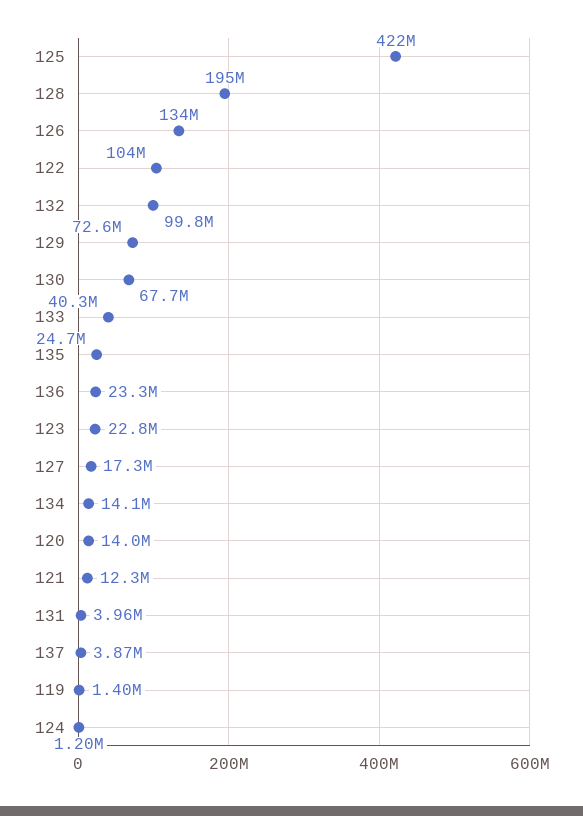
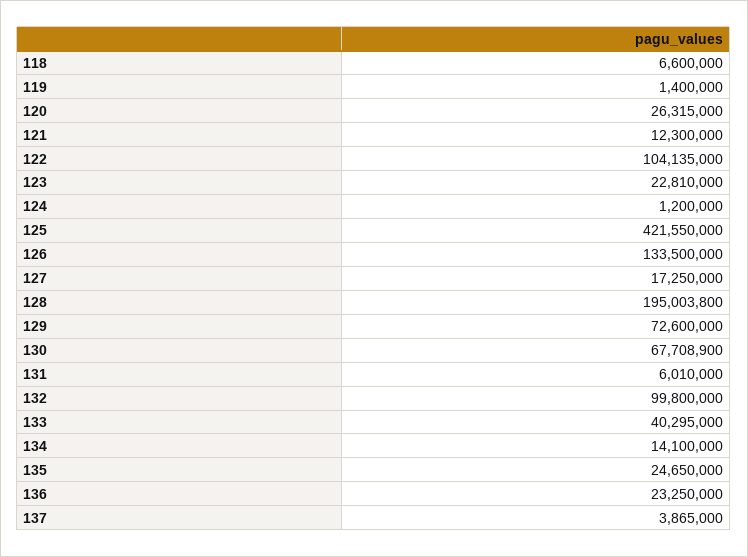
  {
    "125": 421550000,
    "128": 195003800,
    "126": 133500000,
    "122": 104135000,
    "132": 99800000,
    "129": 72600000,
    "130": 67708900,
    "133": 40295000,
    "135": 24650000,
    "136": 23250000,
    "123": 22810000,
    "127": 17250000,
    "134": 14100000,
-   "120": 14000000,
+   "120": 26315000,
    "121": 12300000,
-   "131": 3960000,
+   "131": 6010000,
    "137": 3865000,
    "119": 1400000,
-   "124": 1200000
+   "124": 1200000,
+   "118": 6600000
  }

